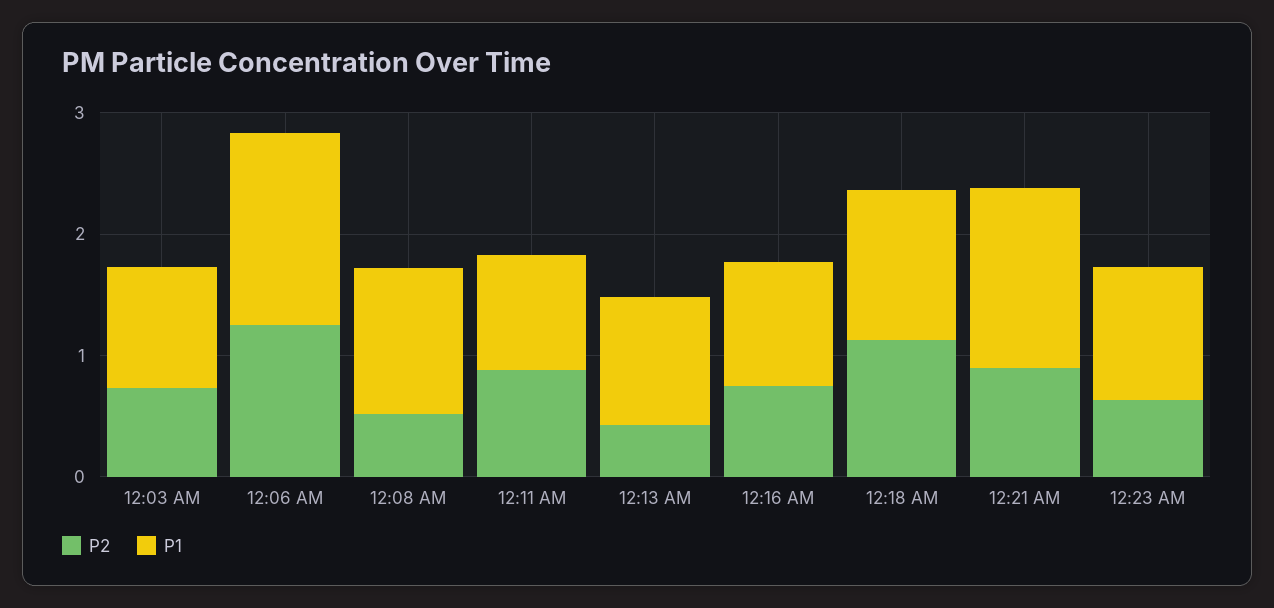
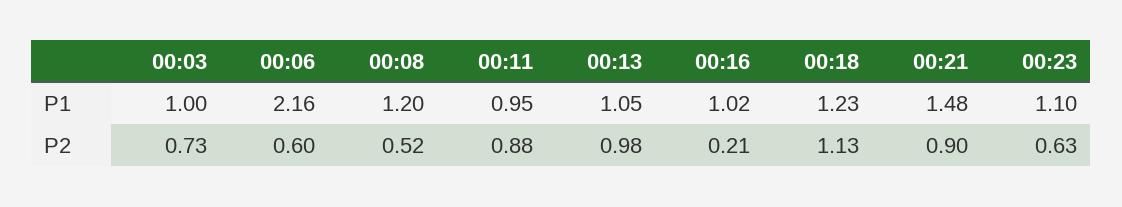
  {
    "P2": {
      "12:03 AM": 0.73,
-     "12:06 AM": 1.2,
+     "12:06 AM": 0.6,
      "12:08 AM": 0.52,
      "12:11 AM": 0.88,
-     "12:13 AM": 0.4,
+     "12:13 AM": 0.98,
-     "12:16 AM": 0.8,
+     "12:16 AM": 0.21,
      "12:18 AM": 1.13,
      "12:21 AM": 0.9,
      "12:23 AM": 0.63
    },
    "P1": {
      "12:03 AM": 1,
-     "12:06 AM": 1.6,
+     "12:06 AM": 2.16,
      "12:08 AM": 1.2,
      "12:11 AM": 0.95,
      "12:13 AM": 1.05,
      "12:16 AM": 1.02,
      "12:18 AM": 1.23,
      "12:21 AM": 1.48,
      "12:23 AM": 1.1
    }
  }

